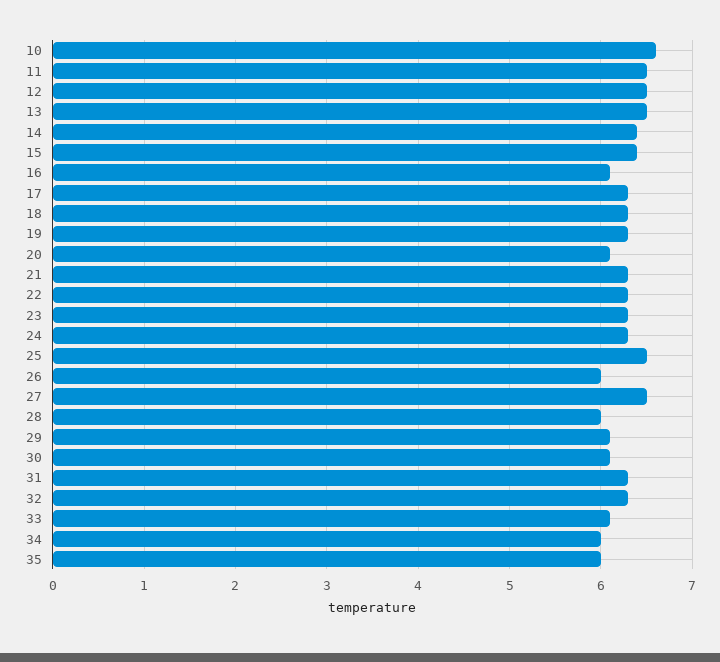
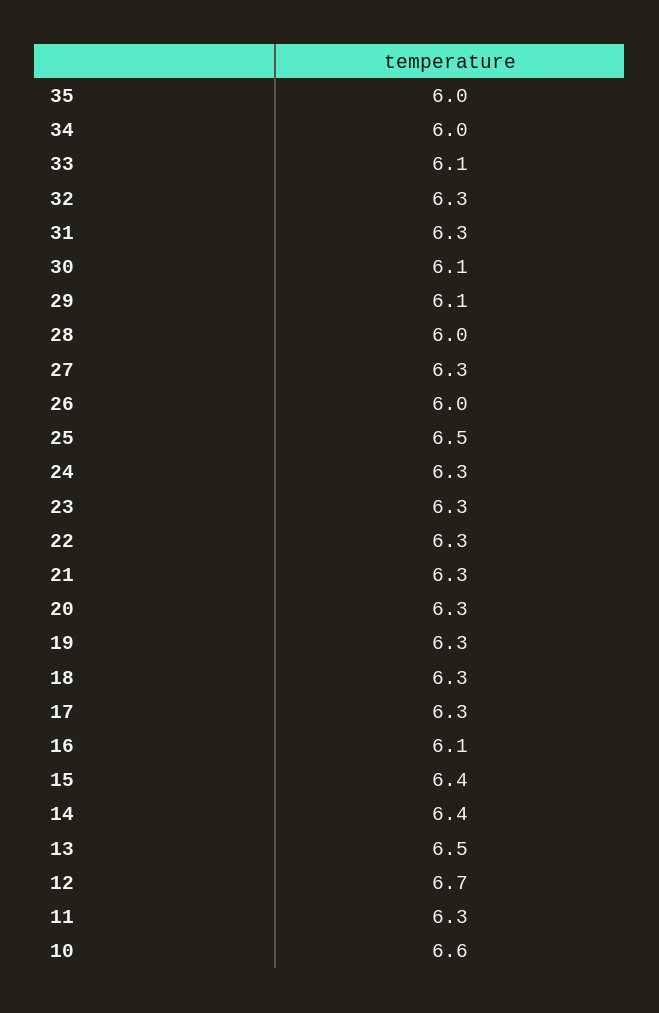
  {
    "10": 6.6,
-   "11": 6.5,
+   "11": 6.3,
-   "12": 6.5,
+   "12": 6.7,
    "13": 6.5,
    "14": 6.4,
    "15": 6.4,
    "16": 6.1,
    "17": 6.3,
    "18": 6.3,
    "19": 6.3,
-   "20": 6.1,
+   "20": 6.3,
    "21": 6.3,
    "22": 6.3,
    "23": 6.3,
    "24": 6.3,
    "25": 6.5,
    "26": 6,
-   "27": 6.5,
+   "27": 6.3,
    "28": 6,
    "29": 6.1,
    "30": 6.1,
    "31": 6.3,
    "32": 6.3,
    "33": 6.1,
    "34": 6,
    "35": 6
  }

